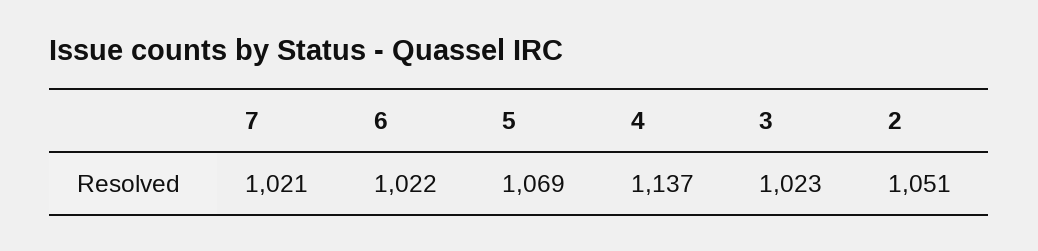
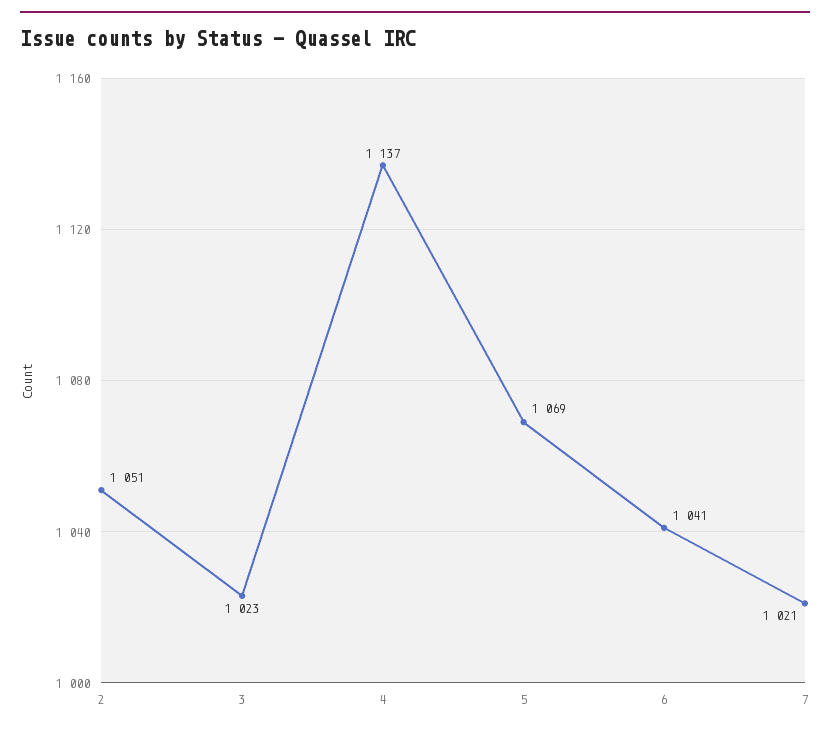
  {
    "7": 1021,
-   "6": 1022,
+   "6": 1041,
    "5": 1069,
    "4": 1137,
    "3": 1023,
    "2": 1051
  }

